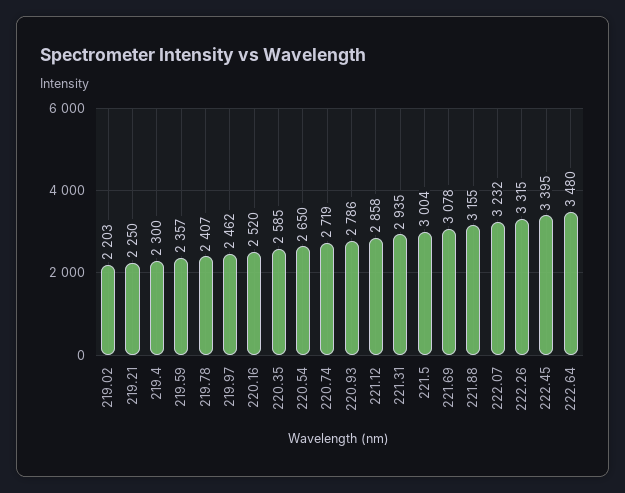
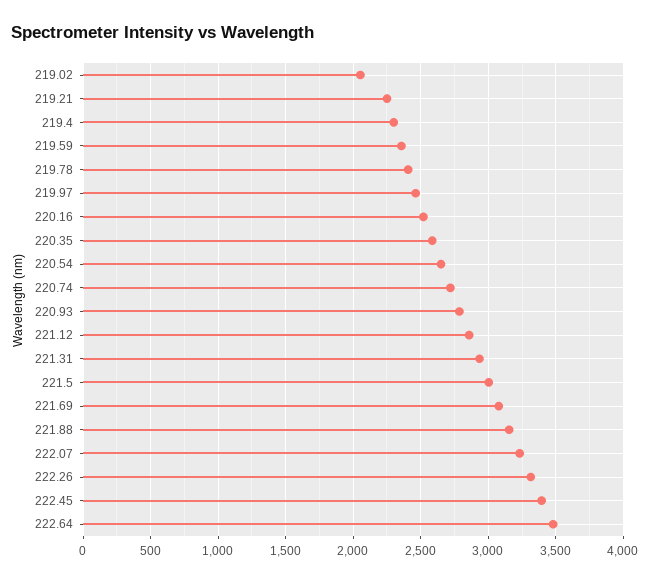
  {
-   "219.02": 2203,
+   "219.02": 2050,
    "219.21": 2250,
    "219.4": 2300,
    "219.59": 2357,
    "219.78": 2407,
    "219.97": 2462,
    "220.16": 2520,
    "220.35": 2585,
    "220.54": 2650,
    "220.74": 2719,
    "220.93": 2786,
    "221.12": 2858,
    "221.31": 2935,
    "221.5": 3004,
    "221.69": 3078,
    "221.88": 3155,
    "222.07": 3232,
    "222.26": 3315,
    "222.45": 3395,
    "222.64": 3480
  }

